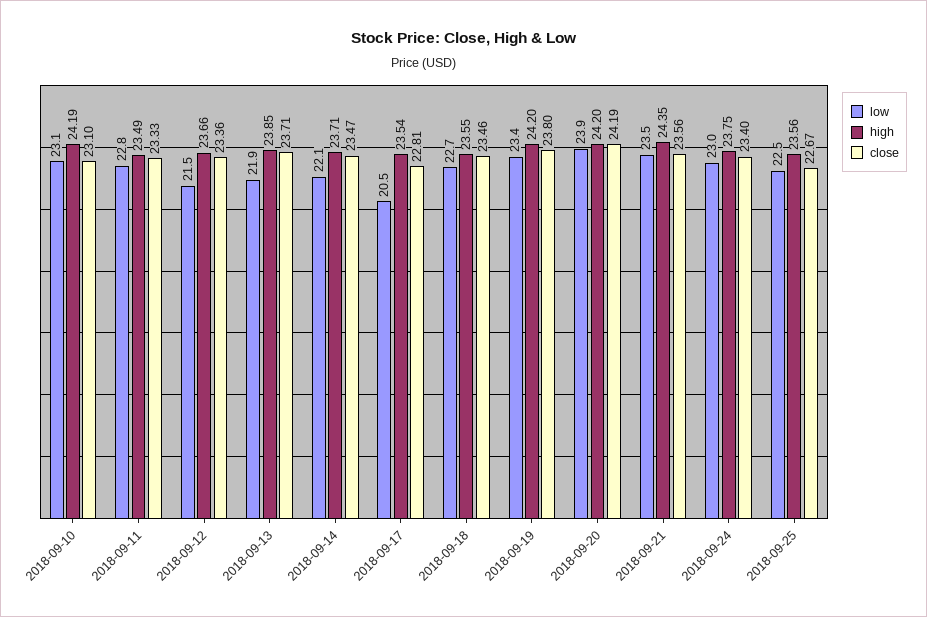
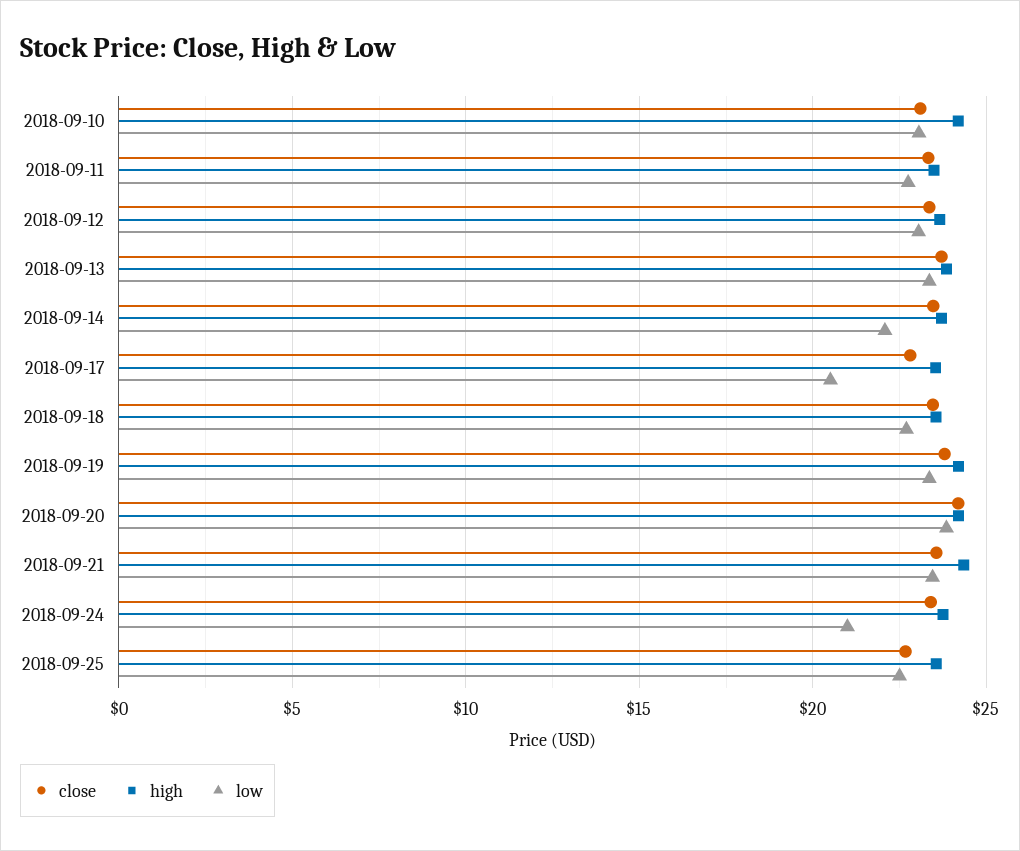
  {
    "low": {
      "2018-09-10": 23.1,
      "2018-09-11": 22.8,
-     "2018-09-12": 21.5,
+     "2018-09-12": 23,
-     "2018-09-13": 21.9,
+     "2018-09-13": 23.5,
      "2018-09-14": 22.1,
      "2018-09-17": 20.5,
      "2018-09-18": 22.7,
      "2018-09-19": 23.4,
      "2018-09-20": 23.9,
      "2018-09-21": 23.5,
-     "2018-09-24": 23,
+     "2018-09-24": 21,
      "2018-09-25": 22.5
    },
    "high": {
      "2018-09-10": 24.19,
      "2018-09-11": 23.49,
      "2018-09-12": 23.66,
      "2018-09-13": 23.85,
      "2018-09-14": 23.71,
      "2018-09-17": 23.54,
      "2018-09-18": 23.55,
      "2018-09-19": 24.2,
      "2018-09-20": 24.2,
      "2018-09-21": 24.35,
      "2018-09-24": 23.75,
      "2018-09-25": 23.56
    },
    "close": {
      "2018-09-10": 23.1,
      "2018-09-11": 23.33,
      "2018-09-12": 23.36,
      "2018-09-13": 23.71,
      "2018-09-14": 23.47,
      "2018-09-17": 22.81,
      "2018-09-18": 23.46,
      "2018-09-19": 23.8,
      "2018-09-20": 24.19,
      "2018-09-21": 23.56,
      "2018-09-24": 23.4,
      "2018-09-25": 22.67
    }
  }

